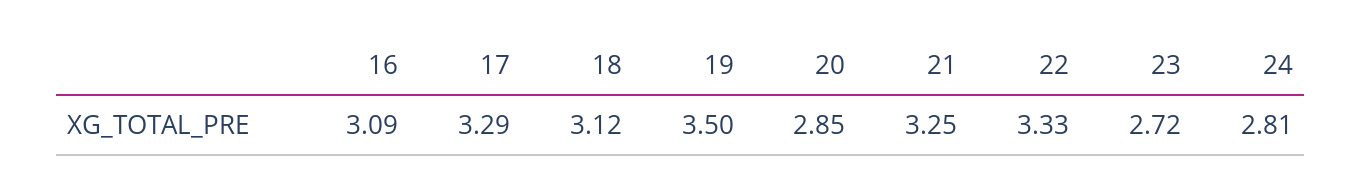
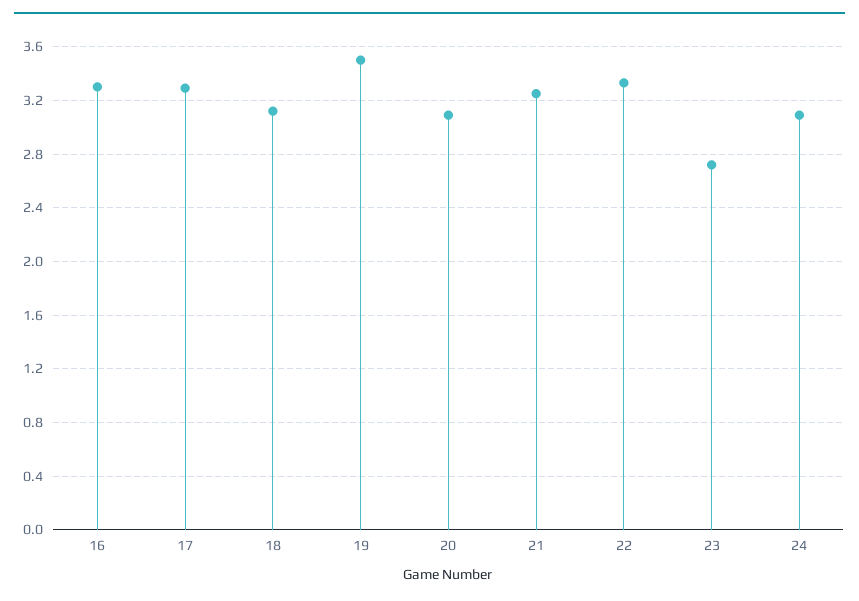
  {
-   "16": 3.09,
+   "16": 3.3,
    "17": 3.29,
    "18": 3.12,
    "19": 3.5,
-   "20": 2.85,
+   "20": 3.1,
    "21": 3.25,
    "22": 3.33,
    "23": 2.72,
-   "24": 2.81
+   "24": 3.1
  }

